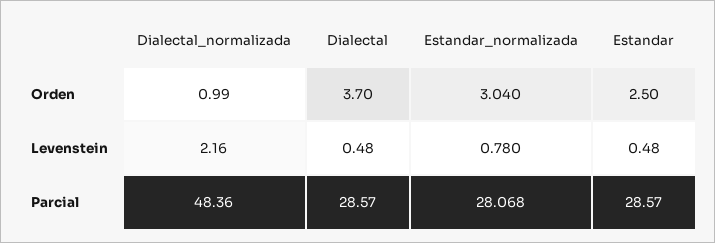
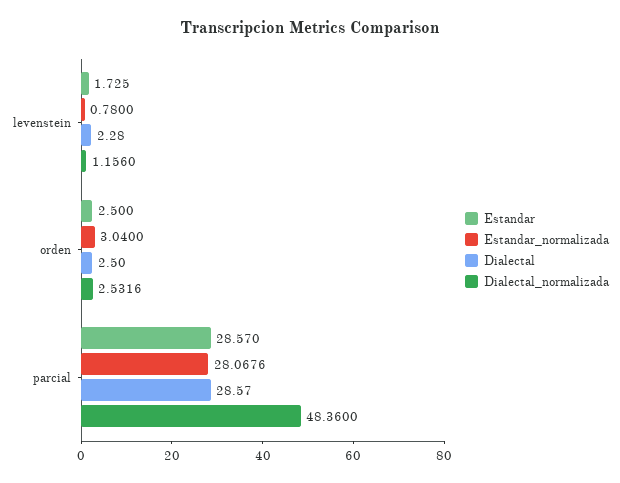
  {
    "Dialectal_normalizada": {
-     "Orden": 0.99,
+     "Orden": 2.5316,
-     "Levenstein": 2.16,
+     "Levenstein": 1.156,
      "Parcial": 48.36
    },
    "Dialectal": {
-     "Orden": 3.7,
+     "Orden": 2.5,
-     "Levenstein": 0.48,
+     "Levenstein": 2.28,
      "Parcial": 28.57
    },
    "Estandar_normalizada": {
      "Orden": 3.04,
      "Levenstein": 0.78,
      "Parcial": 28.0676
    },
    "Estandar": {
      "Orden": 2.5,
-     "Levenstein": 0.48,
+     "Levenstein": 1.725,
      "Parcial": 28.57
    }
  }

